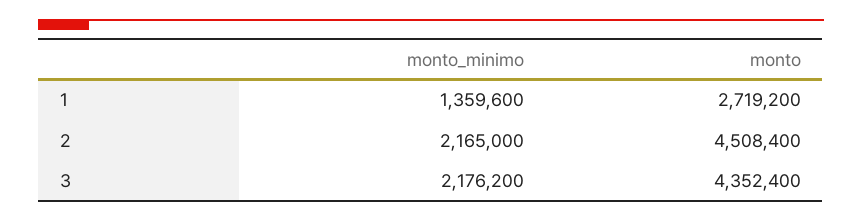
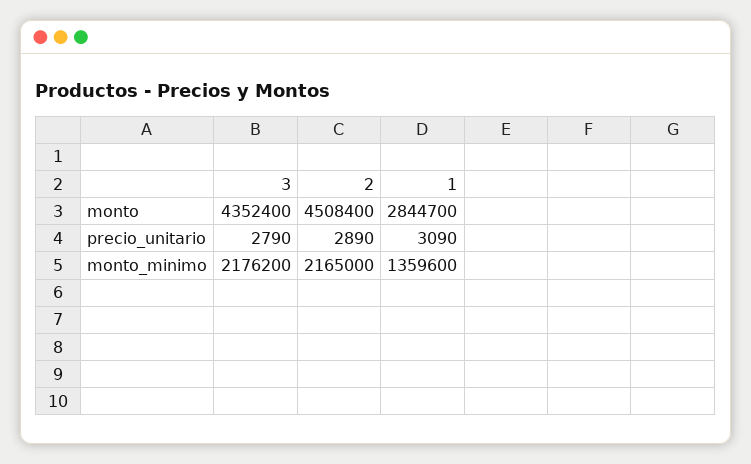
  {
    "monto_minimo": {
      "1": 1359600,
      "2": 2165000,
      "3": 2176200
    },
    "monto": {
-     "1": 2719200,
+     "1": 2844700,
      "2": 4508400,
      "3": 4352400
-   }
+   },
+   "precio_unitario": {
+     "3": 2790,
+     "2": 2890,
+     "1": 3090
+   }
  }

